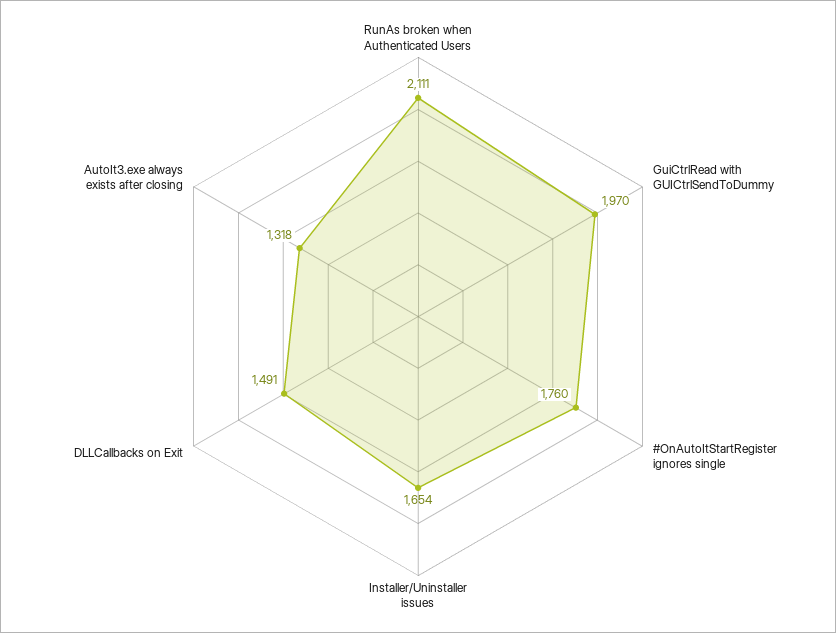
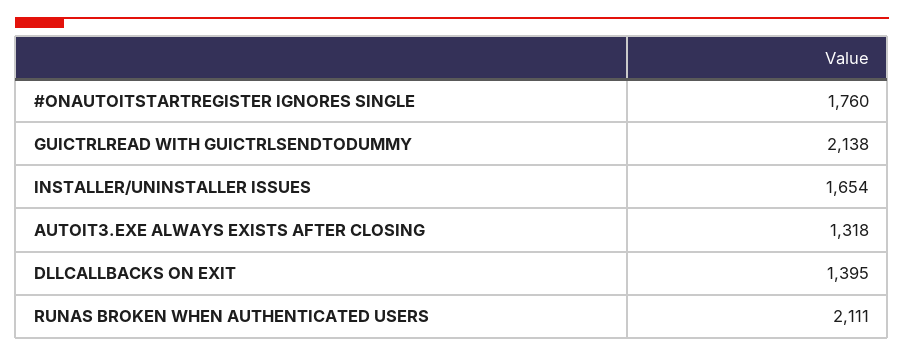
  {
    "RunAs broken when Authenticated Users": 2111,
-   "GuiCtrlRead with GUICtrlSendToDummy": 1970,
+   "GuiCtrlRead with GUICtrlSendToDummy": 2138,
    "#OnAutoItStartRegister ignores single": 1760,
    "Installer/Uninstaller issues": 1654,
-   "DLLCallbacks on Exit": 1491,
+   "DLLCallbacks on Exit": 1395,
    "AutoIt3.exe always exists after closing": 1318
  }

